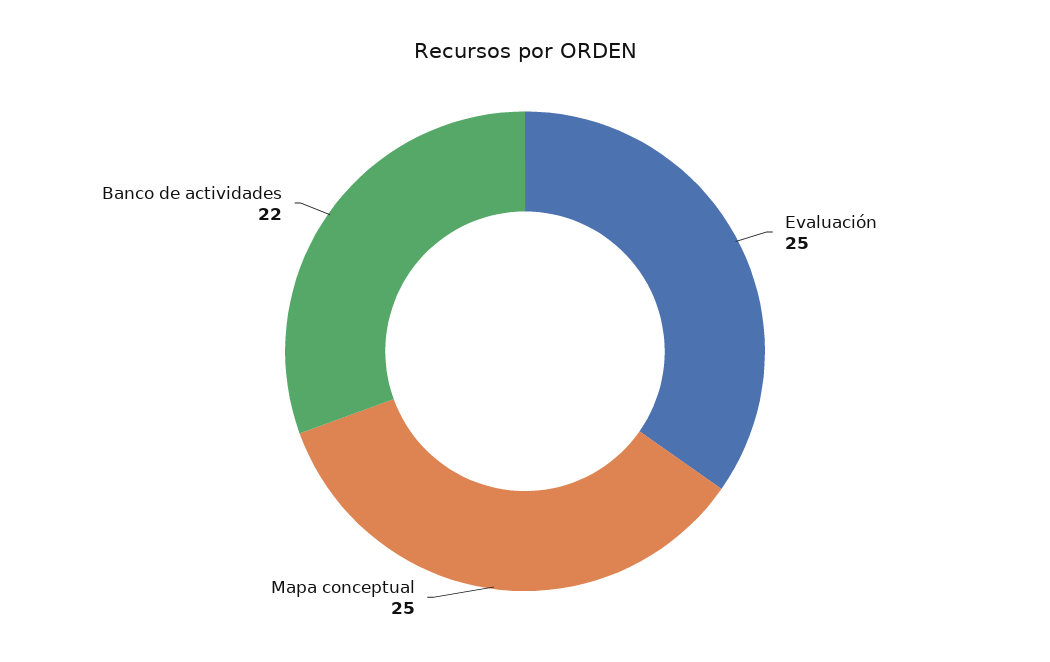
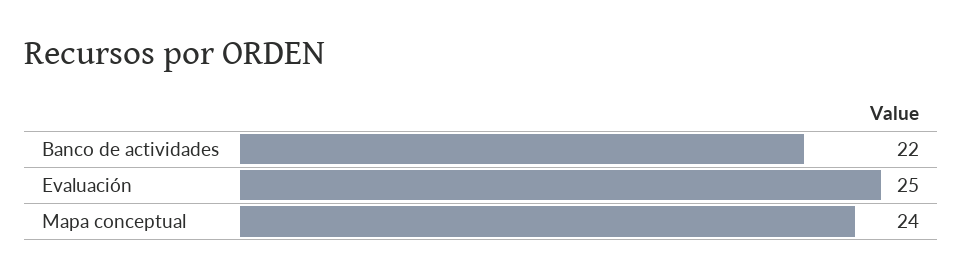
  {
    "Evaluación": 25,
-   "Mapa conceptual": 25,
+   "Mapa conceptual": 24,
    "Banco de actividades": 22
  }

